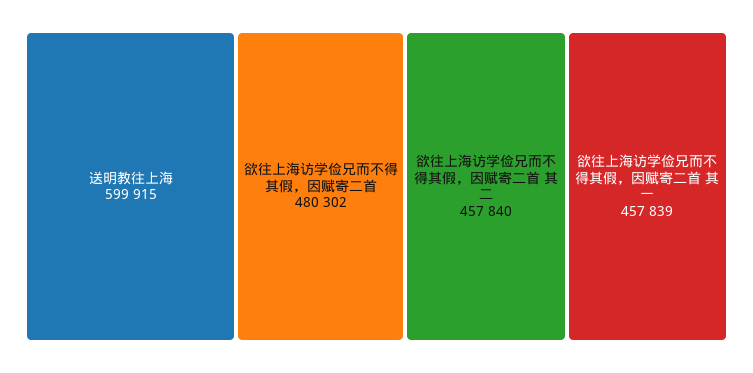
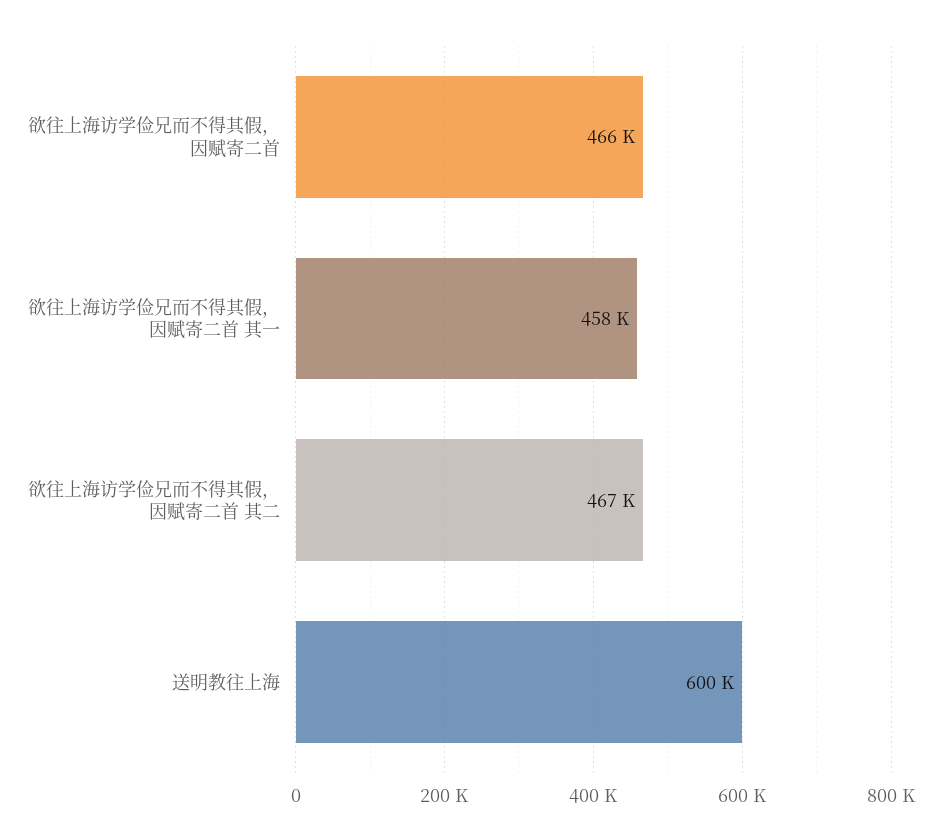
  {
    "送明教往上海": 599915,
-   "欲往上海访学俭兄而不得其假，因赋寄二首": 480302,
+   "欲往上海访学俭兄而不得其假，因赋寄二首": 466000,
-   "欲往上海访学俭兄而不得其假，因赋寄二首 其二": 457840,
+   "欲往上海访学俭兄而不得其假，因赋寄二首 其二": 467000,
    "欲往上海访学俭兄而不得其假，因赋寄二首 其一": 457839
  }

